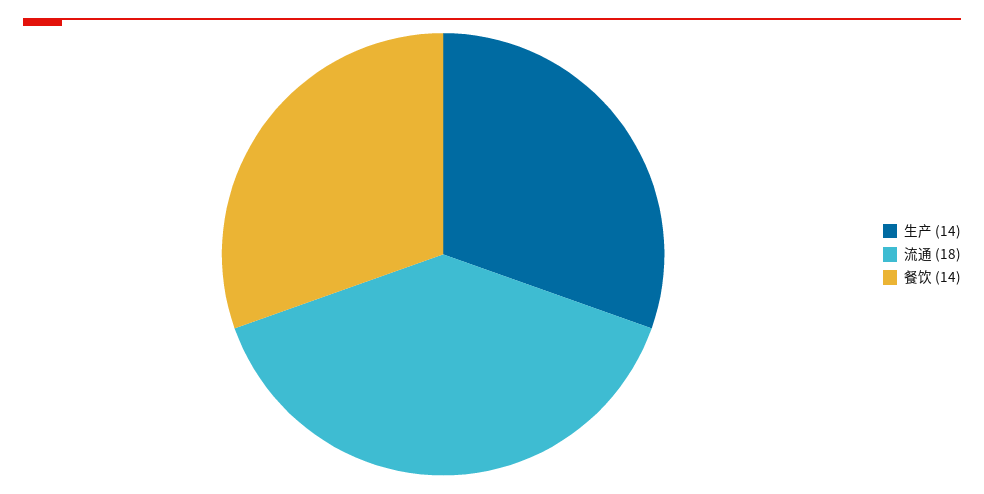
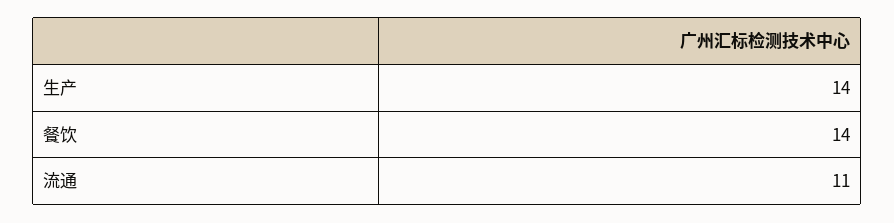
  {
    "生产": 14,
-   "流通": 18,
+   "流通": 11,
    "餐饮": 14
  }

